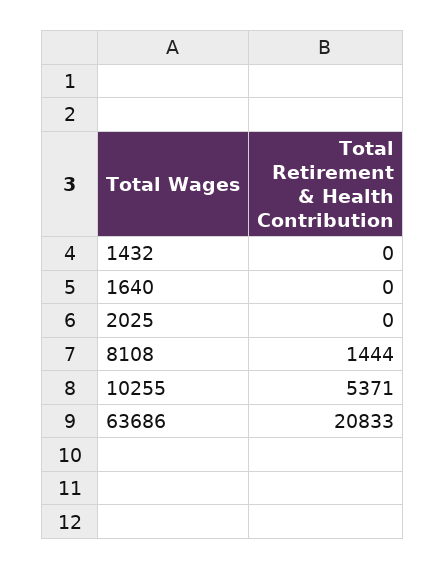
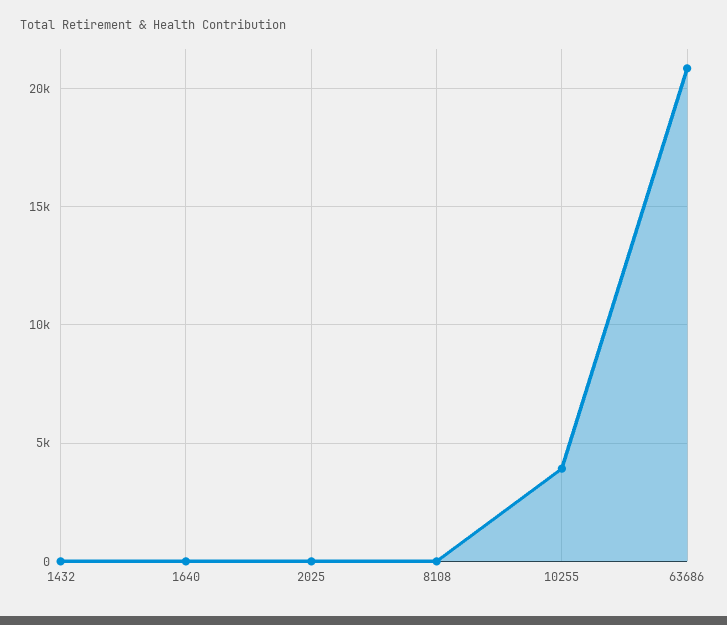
  {
    "1432": 0,
    "1640": 0,
    "2025": 0,
-   "8108": 1444,
+   "8108": 0,
-   "10255": 5371,
+   "10255": 4000,
    "63686": 20833
  }

